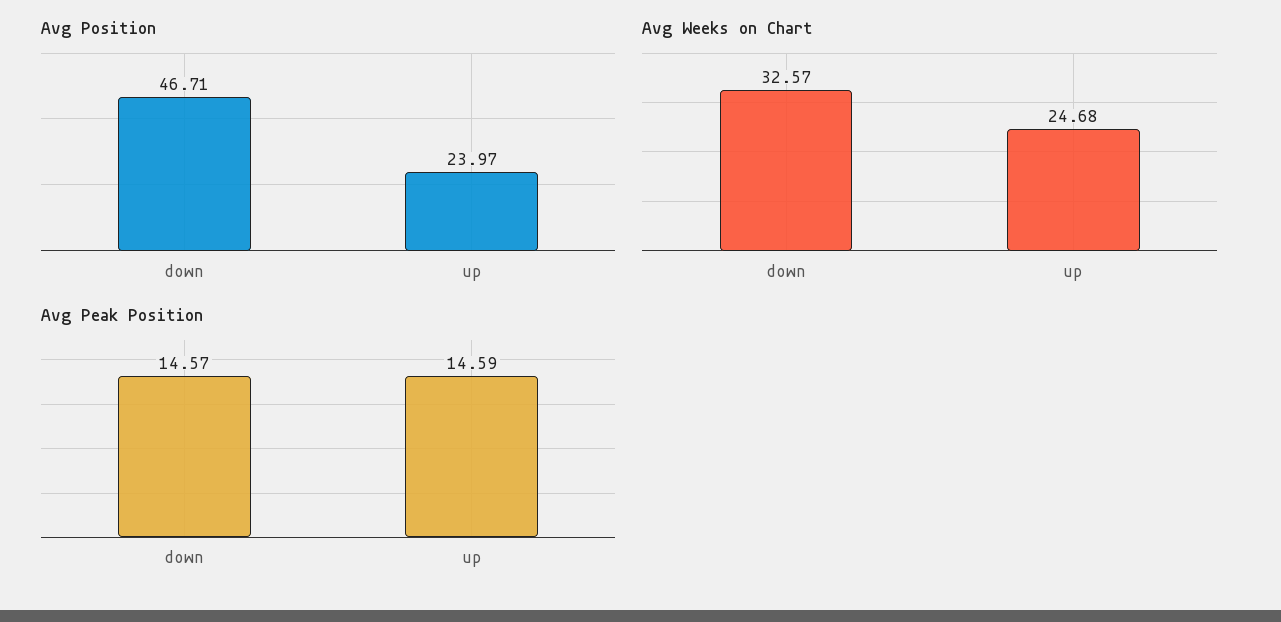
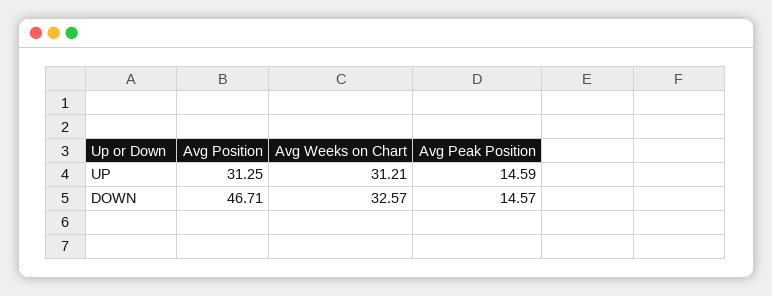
  {
    "Avg Position": {
      "down": 46.71,
-     "up": 23.97
+     "up": 31.25
    },
    "Avg Weeks on Chart": {
      "down": 32.57,
-     "up": 24.68
+     "up": 31.21
    },
    "Avg Peak Position": {
      "down": 14.57,
      "up": 14.59
    }
  }

